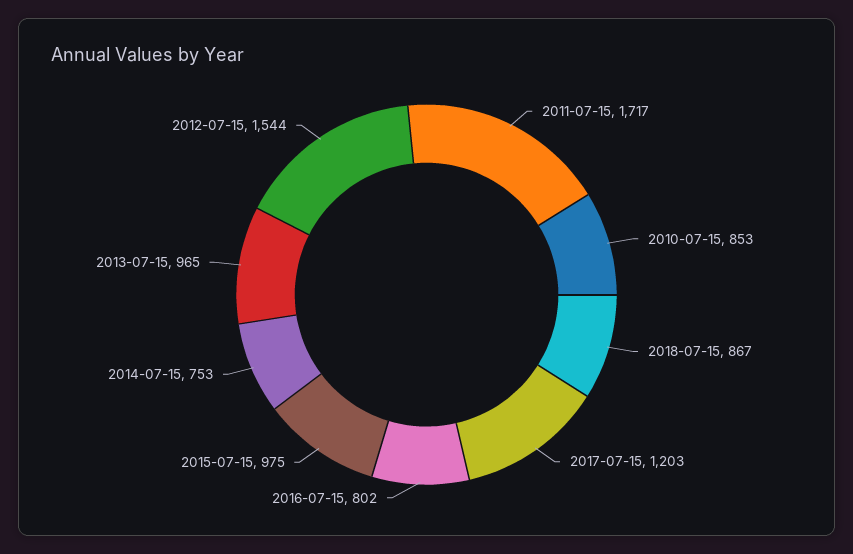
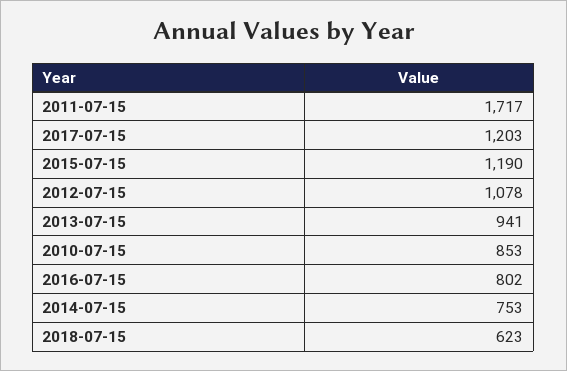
  {
    "2011-07-15": 1717,
    "2010-07-15": 853,
-   "2018-07-15": 867,
+   "2018-07-15": 623,
    "2017-07-15": 1203,
    "2016-07-15": 802,
-   "2015-07-15": 975,
+   "2015-07-15": 1190,
    "2014-07-15": 753,
-   "2013-07-15": 965,
+   "2013-07-15": 941,
-   "2012-07-15": 1544
+   "2012-07-15": 1078
  }

